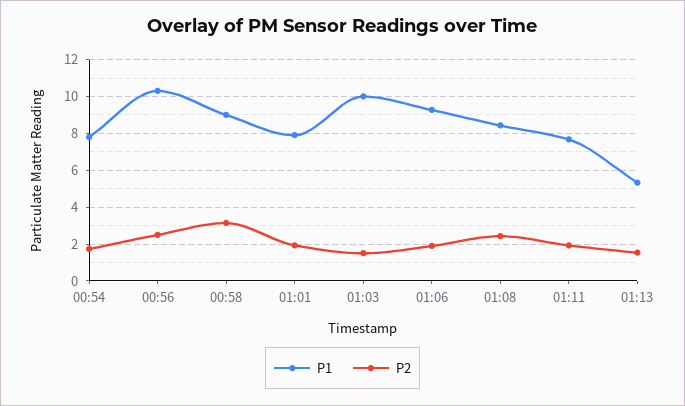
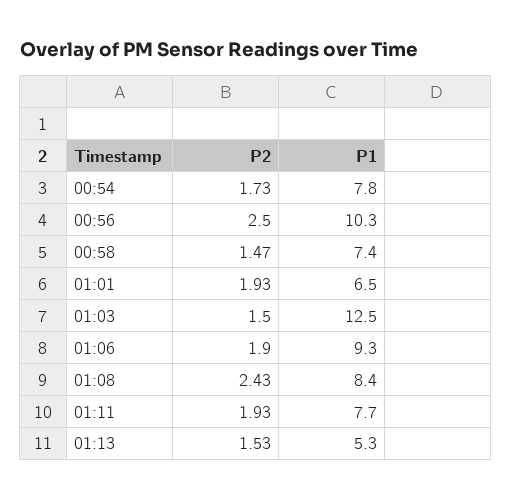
  {
    "P1": {
      "00:54": 7.8,
      "00:56": 10.3,
-     "00:58": 9,
+     "00:58": 7.4,
-     "01:01": 8,
+     "01:01": 6.5,
-     "01:03": 10,
+     "01:03": 12.5,
      "01:06": 9.3,
      "01:08": 8.4,
      "01:11": 7.7,
      "01:13": 5.3
    },
    "P2": {
      "00:54": 1.73,
      "00:56": 2.5,
-     "00:58": 3,
+     "00:58": 1.47,
      "01:01": 1.93,
      "01:03": 1.5,
      "01:06": 1.9,
      "01:08": 2.43,
      "01:11": 1.93,
      "01:13": 1.53
    }
  }

